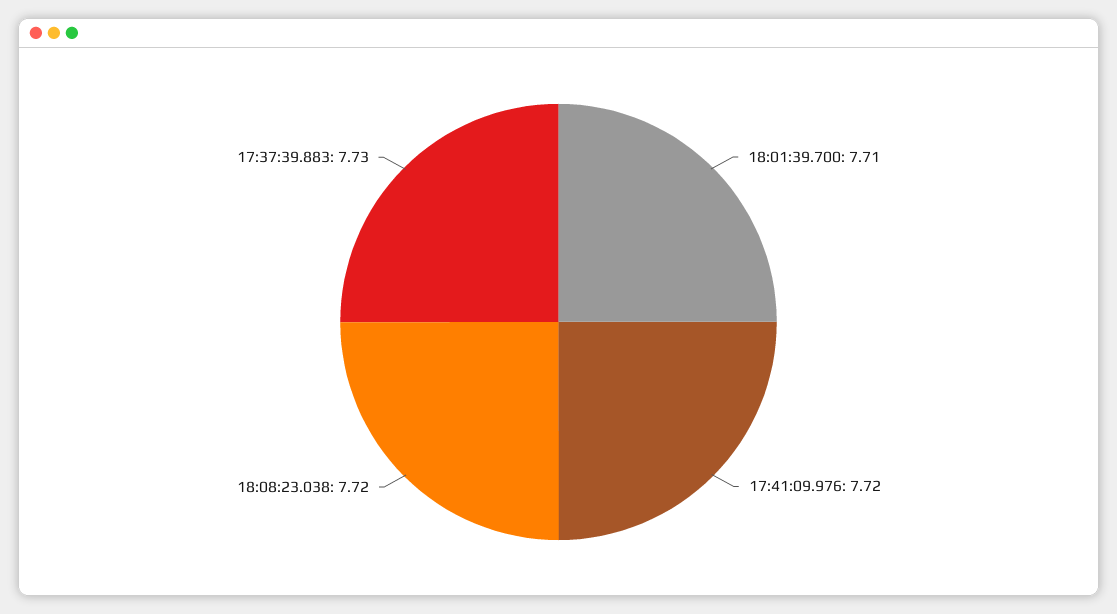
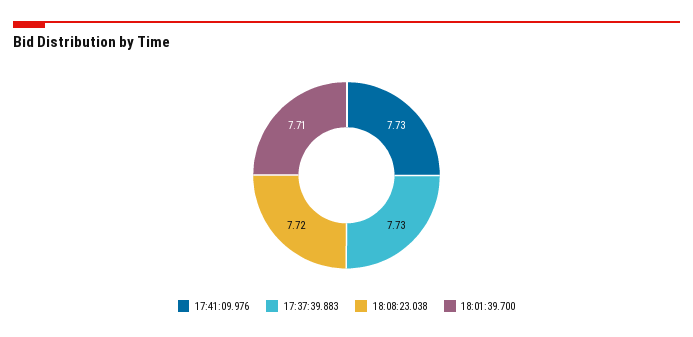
  {
    "18:01:39.700": 7.71,
-   "17:41:09.976": 7.72,
+   "17:41:09.976": 7.73,
    "18:08:23.038": 7.72,
    "17:37:39.883": 7.73
  }

